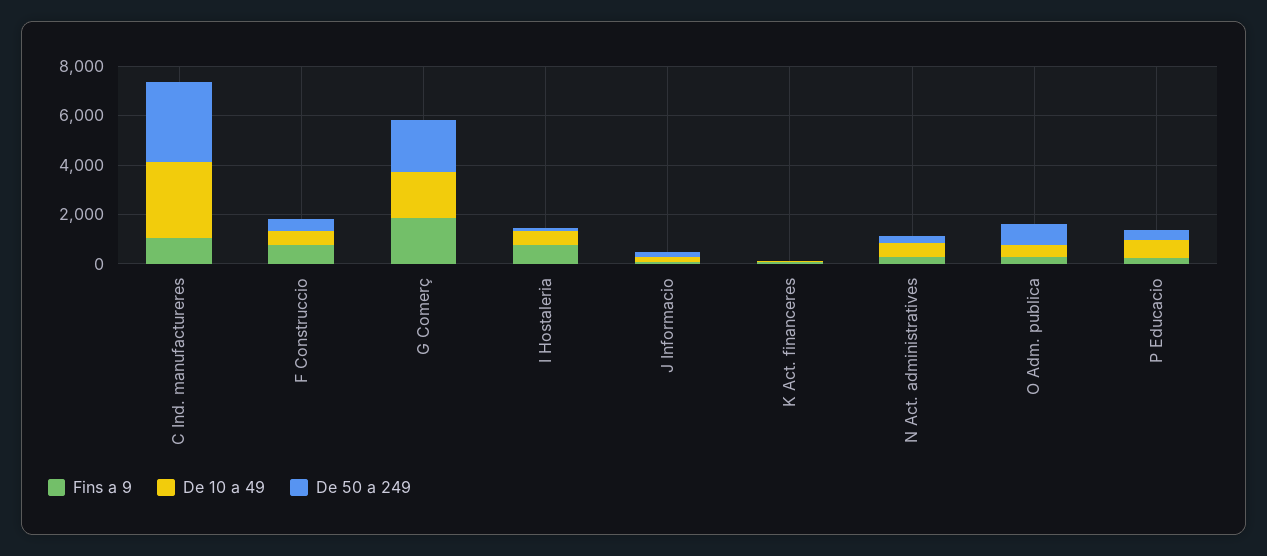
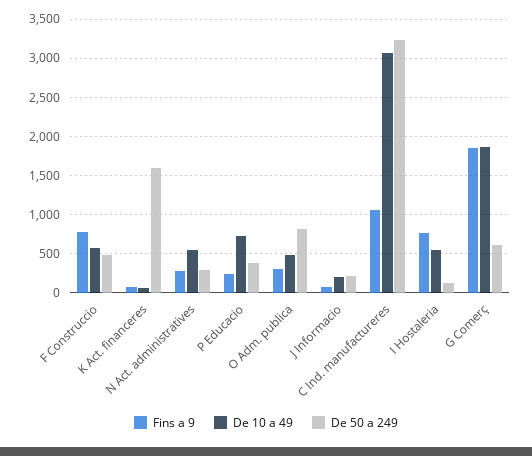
  {
    "Fins a 9": {
      "C Ind. manufactureres": 1100,
      "F Construccio": 800,
      "G Comerç": 1900,
      "I Hostaleria": 800,
      "J Informacio": 100,
      "K Act. financeres": 100,
      "N Act. administratives": 300,
      "O Adm. publica": 300,
      "P Educacio": 200
    },
    "De 10 a 49": {
      "C Ind. manufactureres": 3100,
      "F Construccio": 600,
      "G Comerç": 1900,
      "I Hostaleria": 600,
      "J Informacio": 200,
      "K Act. financeres": 100,
      "N Act. administratives": 600,
      "O Adm. publica": 500,
      "P Educacio": 700
    },
    "De 50 a 249": {
      "C Ind. manufactureres": 3200,
      "F Construccio": 500,
-     "G Comerç": 2000,
+     "G Comerç": 600,
      "I Hostaleria": 100,
      "J Informacio": 200,
-     "K Act. financeres": 0,
+     "K Act. financeres": 1600,
      "N Act. administratives": 300,
      "O Adm. publica": 800,
      "P Educacio": 400
    }
  }

